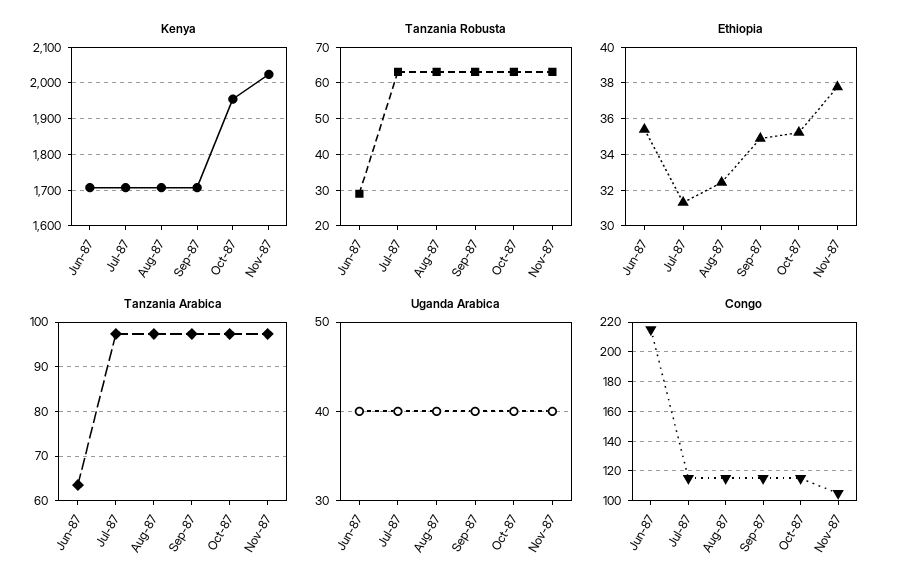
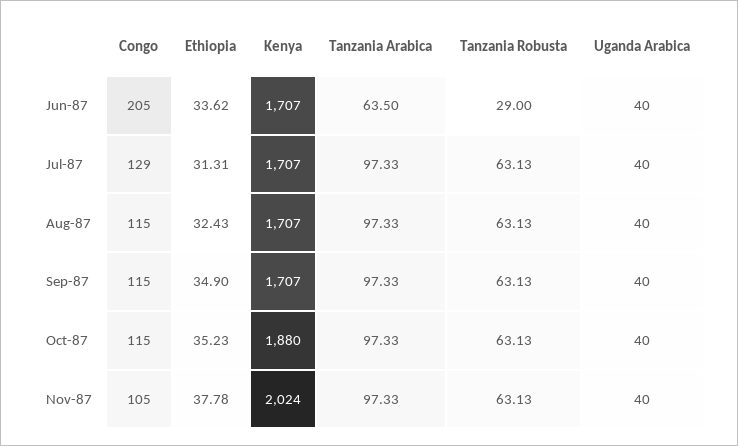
  {
    "Kenya": {
      "Jun-87": 1707,
      "Jul-87": 1707,
      "Aug-87": 1707,
      "Sep-87": 1707,
-     "Oct-87": 1960,
+     "Oct-87": 1880,
      "Nov-87": 2024
    },
    "Tanzania Robusta": {
      "Jun-87": 29,
      "Jul-87": 63.13,
      "Aug-87": 63.13,
      "Sep-87": 63.13,
      "Oct-87": 63.13,
      "Nov-87": 63.13
    },
    "Ethiopia": {
-     "Jun-87": 35.5,
+     "Jun-87": 33.62,
      "Jul-87": 31.31,
      "Aug-87": 32.43,
      "Sep-87": 34.9,
      "Oct-87": 35.23,
      "Nov-87": 37.78
    },
    "Tanzania Arabica": {
      "Jun-87": 63.5,
      "Jul-87": 97.33,
      "Aug-87": 97.33,
      "Sep-87": 97.33,
      "Oct-87": 97.33,
      "Nov-87": 97.33
    },
    "Uganda Arabica": {
      "Jun-87": 40,
      "Jul-87": 40,
      "Aug-87": 40,
      "Sep-87": 40,
      "Oct-87": 40,
      "Nov-87": 40
    },
    "Congo": {
-     "Jun-87": 215,
+     "Jun-87": 205,
-     "Jul-87": 115,
+     "Jul-87": 129,
      "Aug-87": 115,
      "Sep-87": 115,
      "Oct-87": 115,
      "Nov-87": 105
    }
  }

